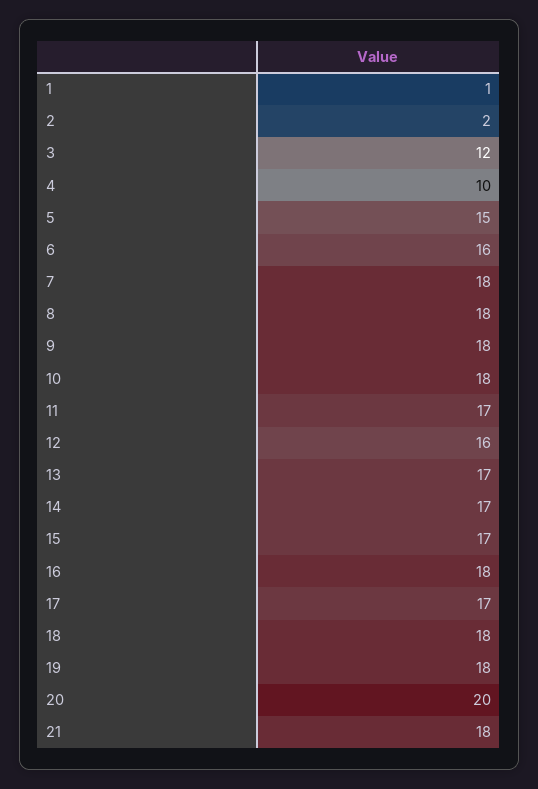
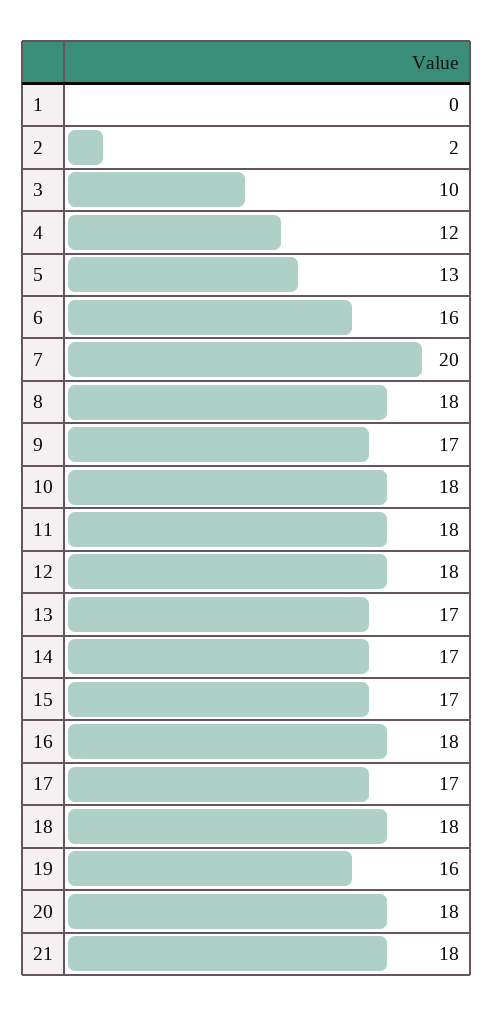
  {
-   "1": 1,
+   "1": 0,
    "2": 2,
-   "3": 12,
+   "3": 10,
-   "4": 10,
+   "4": 12,
-   "5": 15,
+   "5": 13,
    "6": 16,
-   "7": 18,
+   "7": 20,
    "8": 18,
-   "9": 18,
+   "9": 17,
    "10": 18,
-   "11": 17,
+   "11": 18,
-   "12": 16,
+   "12": 18,
    "13": 17,
    "14": 17,
    "15": 17,
    "16": 18,
    "17": 17,
    "18": 18,
-   "19": 18,
+   "19": 16,
-   "20": 20,
+   "20": 18,
    "21": 18
  }

